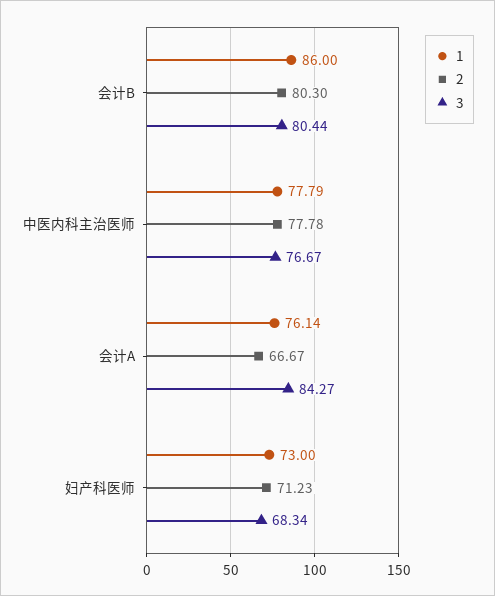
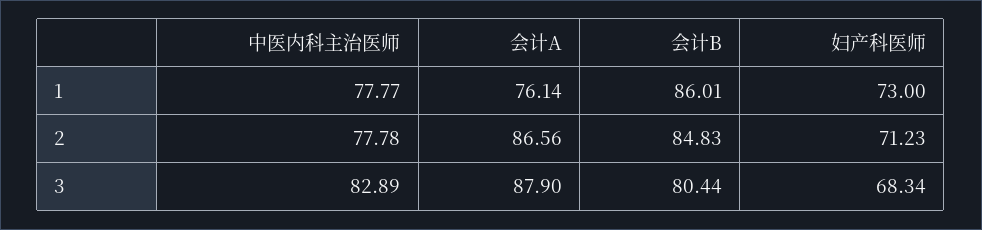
  {
    "1": {
-     "会计B": 86,
+     "会计B": 86.01,
-     "中医内科主治医师": 77.79,
+     "中医内科主治医师": 77.77,
      "会计A": 76.14,
      "妇产科医师": 73
    },
    "2": {
-     "会计B": 80.3,
+     "会计B": 84.83,
      "中医内科主治医师": 77.78,
-     "会计A": 66.67,
+     "会计A": 86.56,
      "妇产科医师": 71.23
    },
    "3": {
      "会计B": 80.44,
-     "中医内科主治医师": 76.67,
+     "中医内科主治医师": 82.89,
-     "会计A": 84.27,
+     "会计A": 87.9,
      "妇产科医师": 68.34
    }
  }

